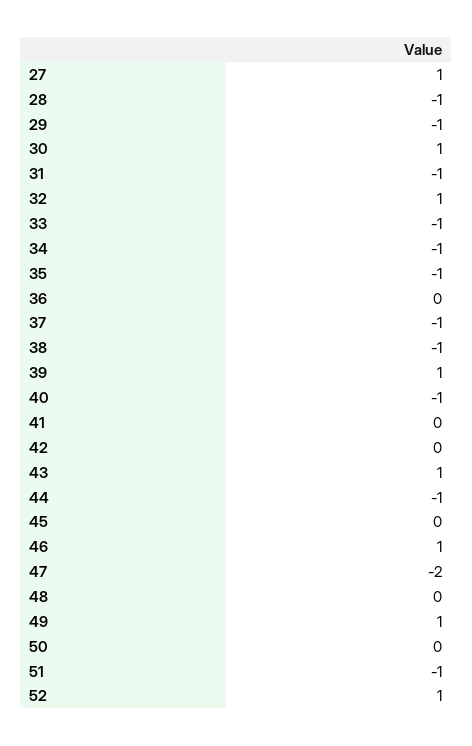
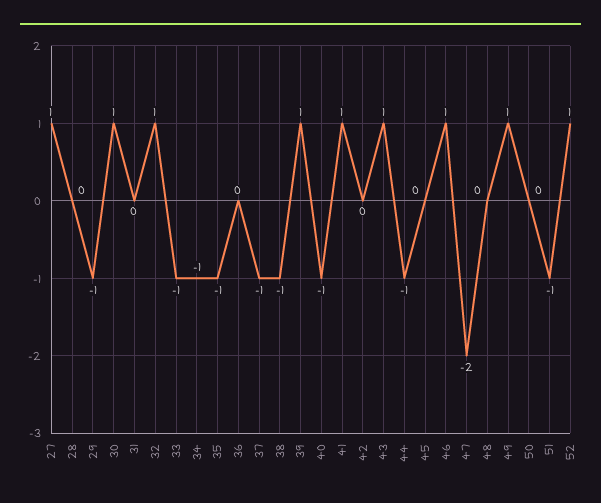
  {
    "27": 1,
-   "28": -1,
+   "28": 0,
    "29": -1,
    "30": 1,
-   "31": -1,
+   "31": 0,
    "32": 1,
    "33": -1,
    "34": -1,
    "35": -1,
    "36": 0,
    "37": -1,
    "38": -1,
    "39": 1,
    "40": -1,
-   "41": 0,
+   "41": 1,
    "42": 0,
    "43": 1,
    "44": -1,
    "45": 0,
    "46": 1,
    "47": -2,
    "48": 0,
    "49": 1,
    "50": 0,
    "51": -1,
    "52": 1
  }

